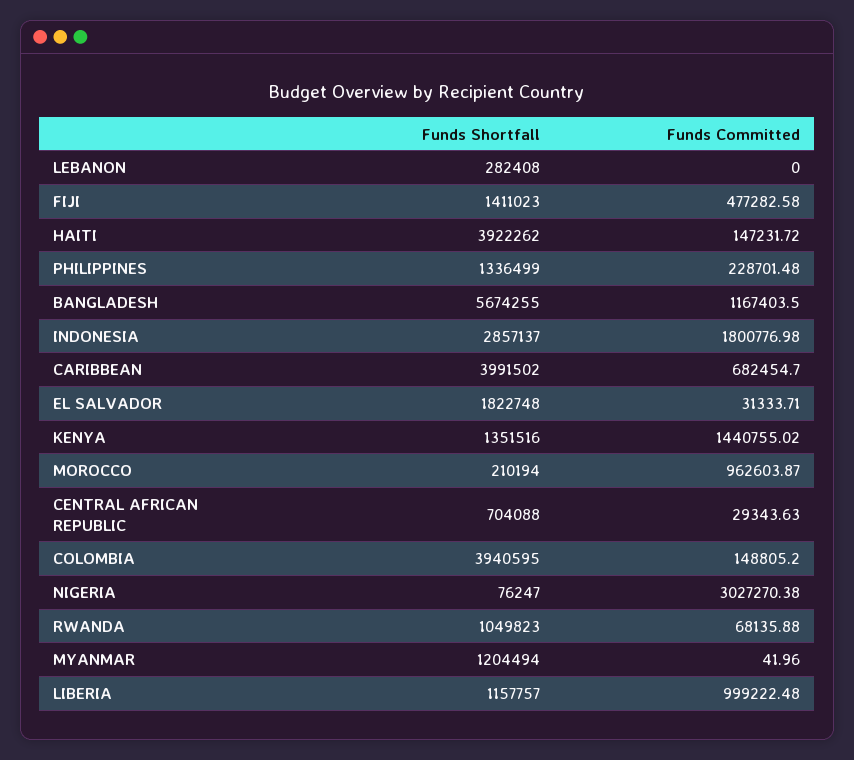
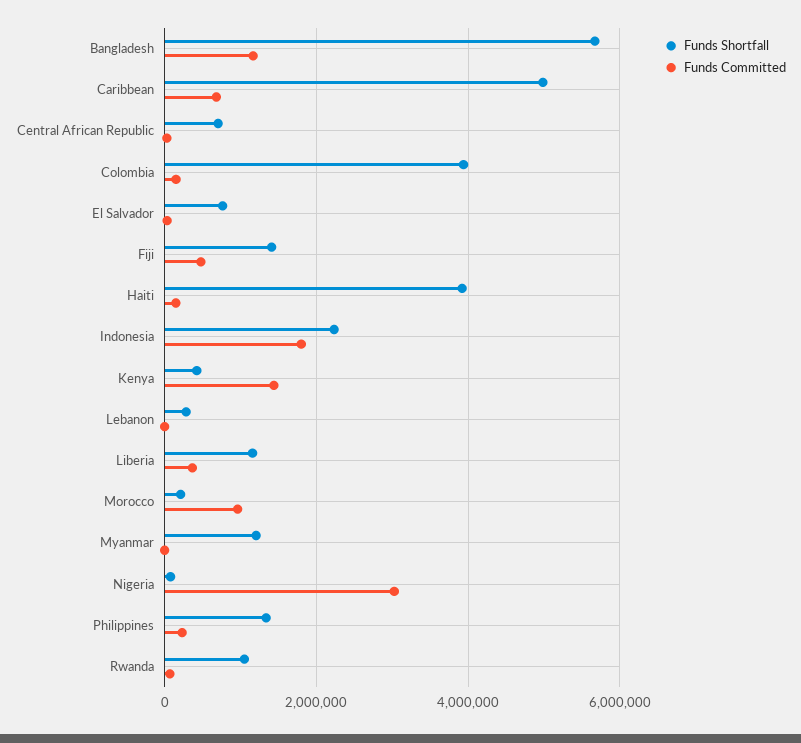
  {
    "Funds Shortfall": {
      "LEBANON": 282408,
      "FIJI": 1411023,
      "HAITI": 3922262,
      "PHILIPPINES": 1336499,
      "BANGLADESH": 5674255,
-     "INDONESIA": 2857137,
+     "INDONESIA": 2200000,
-     "CARIBBEAN": 3991502,
+     "CARIBBEAN": 5000000,
-     "EL SALVADOR": 1822748,
+     "EL SALVADOR": 800000,
-     "KENYA": 1351516,
+     "KENYA": 400000,
      "MOROCCO": 210194,
      "CENTRAL AFRICAN REPUBLIC": 704088,
      "COLOMBIA": 3940595,
      "NIGERIA": 76247,
      "RWANDA": 1049823,
      "MYANMAR": 1204494,
      "LIBERIA": 1157757
    },
    "Funds Committed": {
      "LEBANON": 0,
      "FIJI": 477282.58,
      "HAITI": 147231.72,
      "PHILIPPINES": 228701.48,
      "BANGLADESH": 1167403.5,
      "INDONESIA": 1800776.98,
      "CARIBBEAN": 682454.7,
      "EL SALVADOR": 31333.71,
      "KENYA": 1440755.02,
      "MOROCCO": 962603.87,
      "CENTRAL AFRICAN REPUBLIC": 29343.63,
      "COLOMBIA": 148805.2,
      "NIGERIA": 3027270.38,
      "RWANDA": 68135.88,
      "MYANMAR": 41.96,
-     "LIBERIA": 999222.48
+     "LIBERIA": 400000
    }
  }

